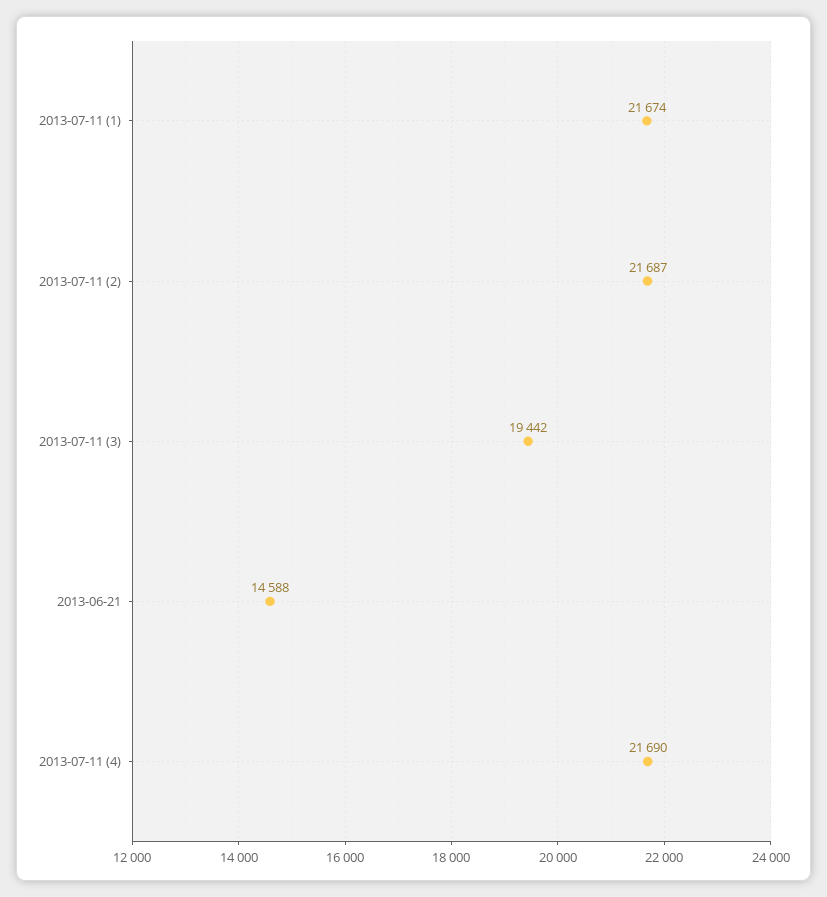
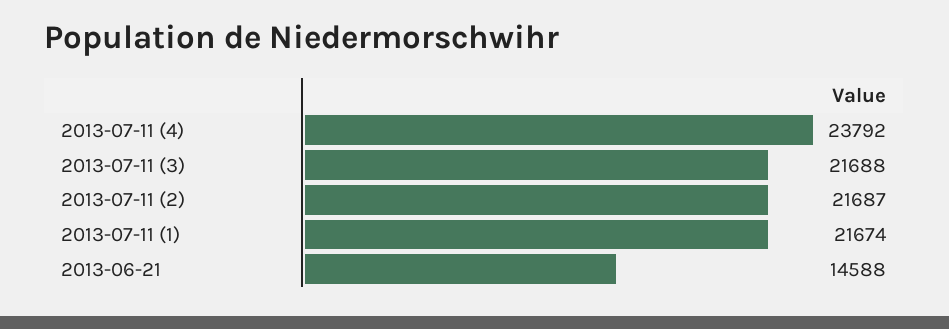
  {
    "2013-07-11 (1)": 21674,
    "2013-07-11 (2)": 21687,
-   "2013-07-11 (3)": 19442,
+   "2013-07-11 (3)": 21688,
    "2013-06-21": 14588,
-   "2013-07-11 (4)": 21690
+   "2013-07-11 (4)": 23792
  }

